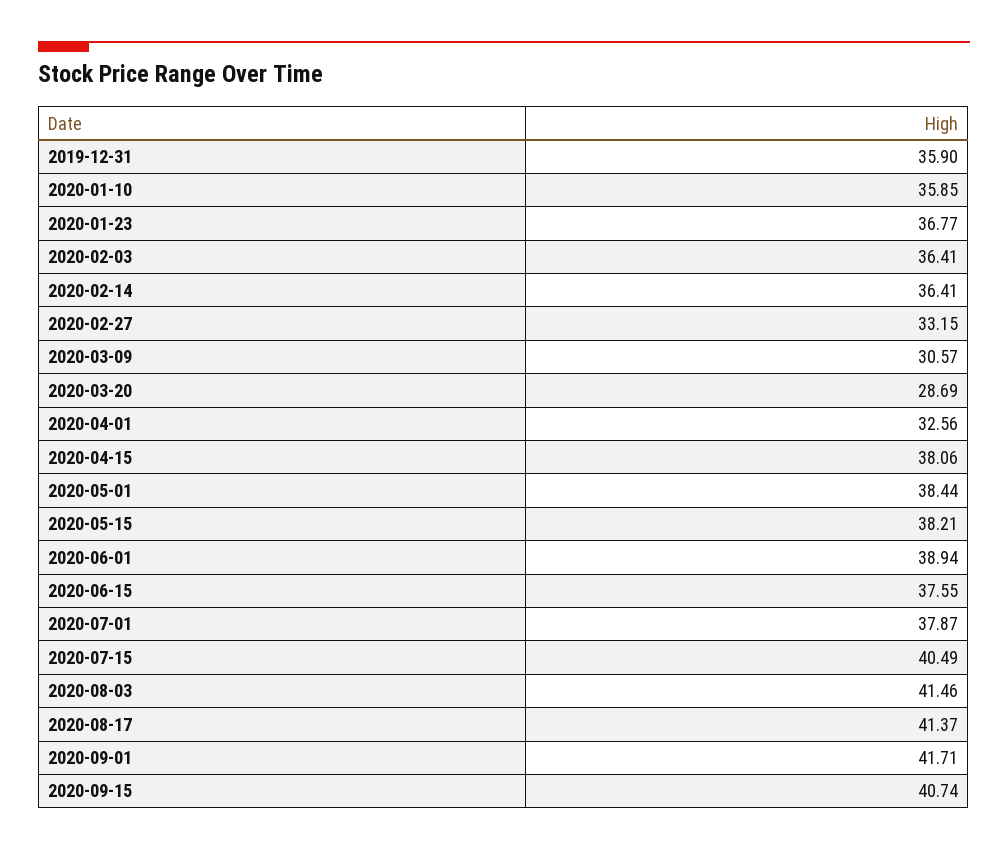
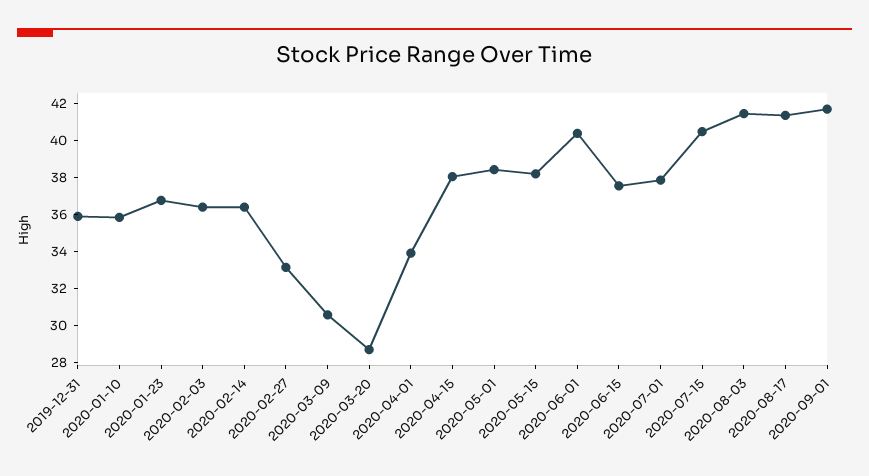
  {
    "2019-12-31": 35.9,
    "2020-01-10": 35.85,
    "2020-01-23": 36.77,
    "2020-02-03": 36.41,
    "2020-02-14": 36.41,
    "2020-02-27": 33.15,
    "2020-03-09": 30.57,
    "2020-03-20": 28.69,
-   "2020-04-01": 32.56,
+   "2020-04-01": 34,
    "2020-04-15": 38.06,
    "2020-05-01": 38.44,
    "2020-05-15": 38.21,
-   "2020-06-01": 38.94,
+   "2020-06-01": 40.5,
    "2020-06-15": 37.55,
    "2020-07-01": 37.87,
    "2020-07-15": 40.49,
    "2020-08-03": 41.46,
    "2020-08-17": 41.37,
-   "2020-09-01": 41.71,
+   "2020-09-01": 41.71
-   "2020-09-15": 40.74
  }

